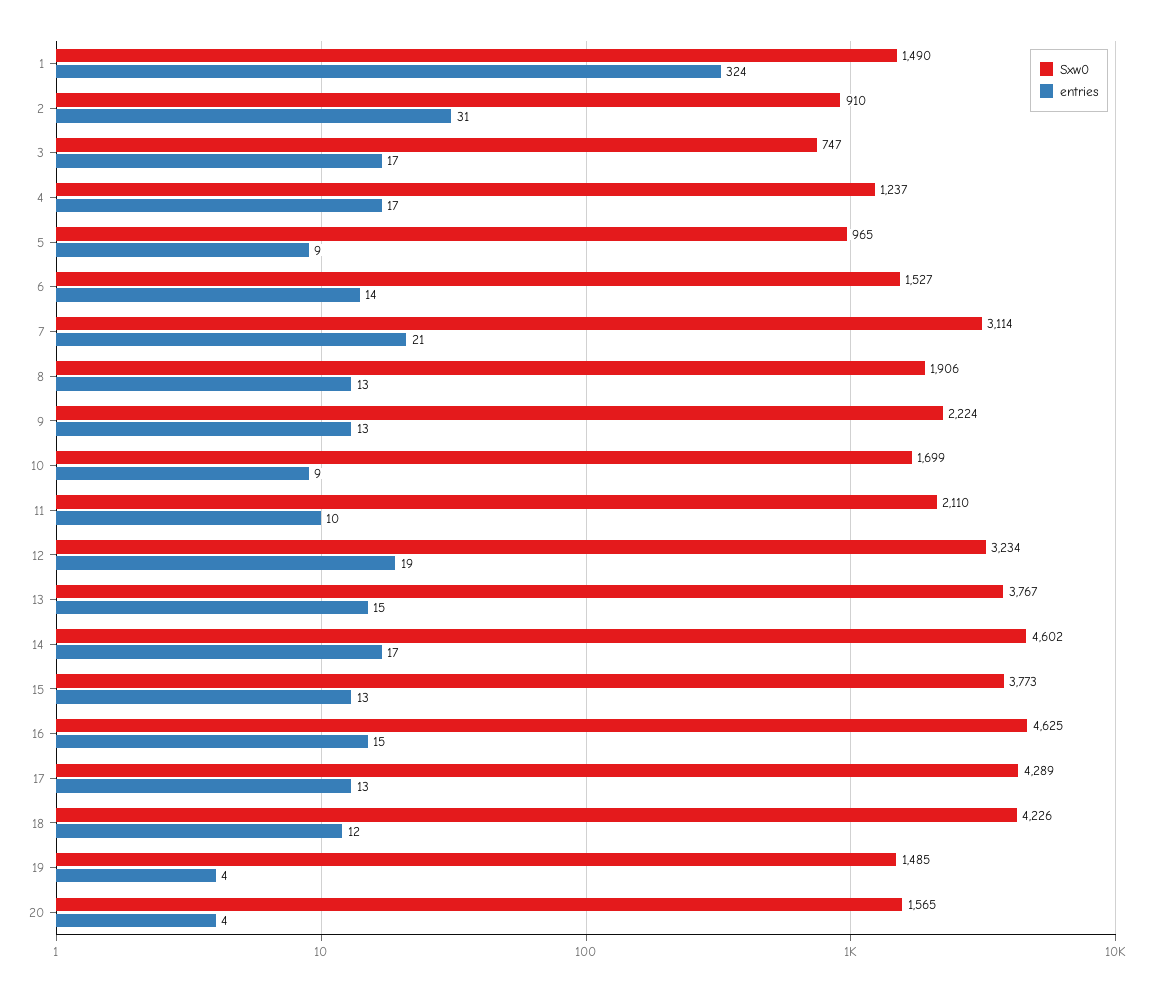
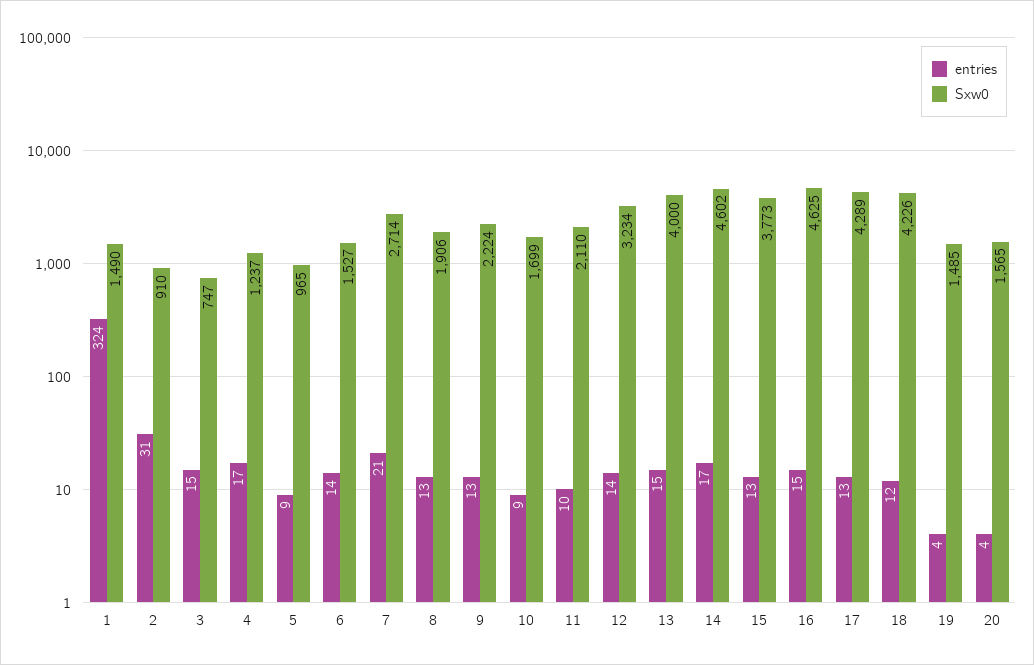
  {
    "Sxw0": {
      "1": 1490,
      "2": 910,
      "3": 747,
      "4": 1237,
      "5": 965,
      "6": 1527,
-     "7": 3114,
+     "7": 2714,
      "8": 1906,
      "9": 2224,
      "10": 1699,
      "11": 2110,
      "12": 3234,
-     "13": 3767,
+     "13": 4000,
      "14": 4602,
      "15": 3773,
      "16": 4625,
      "17": 4289,
      "18": 4226,
      "19": 1485,
      "20": 1565
    },
    "entries": {
      "1": 324,
      "2": 31,
-     "3": 17,
+     "3": 15,
      "4": 17,
      "5": 9,
      "6": 14,
      "7": 21,
      "8": 13,
      "9": 13,
      "10": 9,
      "11": 10,
-     "12": 19,
+     "12": 14,
      "13": 15,
      "14": 17,
      "15": 13,
      "16": 15,
      "17": 13,
      "18": 12,
      "19": 4,
      "20": 4
    }
  }

